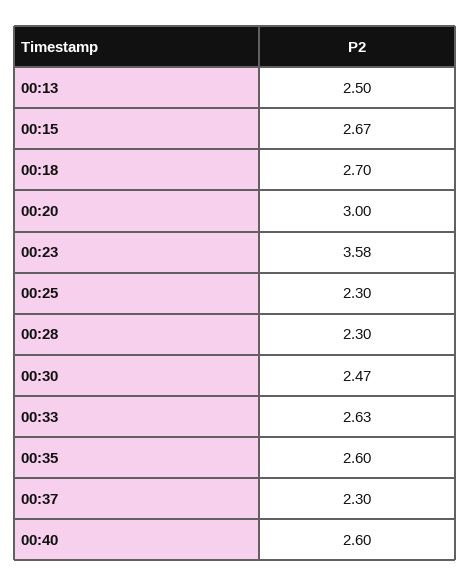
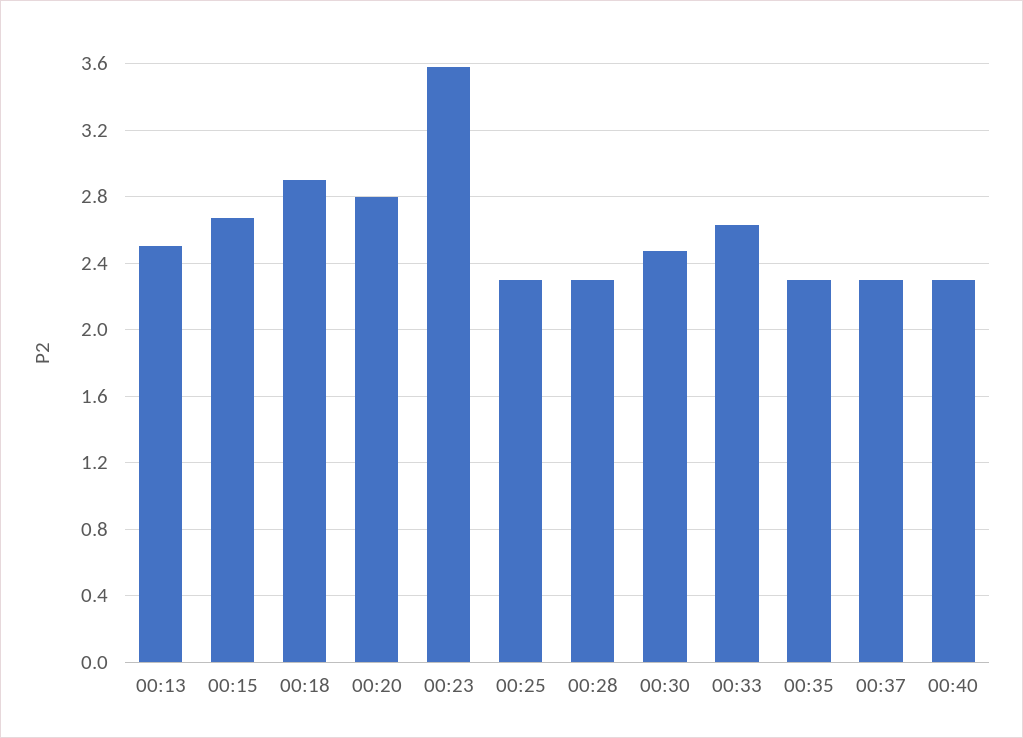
  {
    "00:13": 2.5,
    "00:15": 2.67,
-   "00:18": 2.7,
+   "00:18": 2.9,
-   "00:20": 3,
+   "00:20": 2.8,
    "00:23": 3.58,
    "00:25": 2.3,
    "00:28": 2.3,
    "00:30": 2.47,
    "00:33": 2.63,
-   "00:35": 2.6,
+   "00:35": 2.3,
    "00:37": 2.3,
-   "00:40": 2.6
+   "00:40": 2.3
  }

